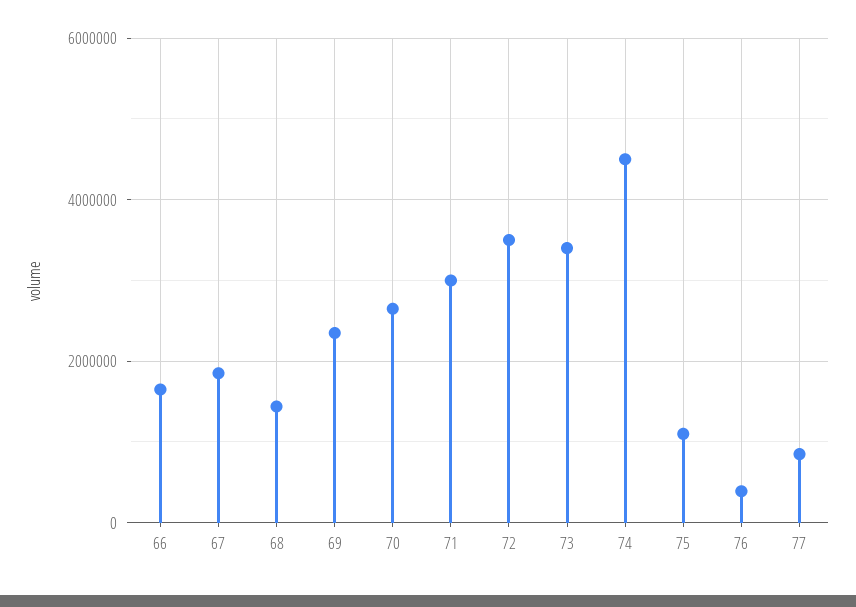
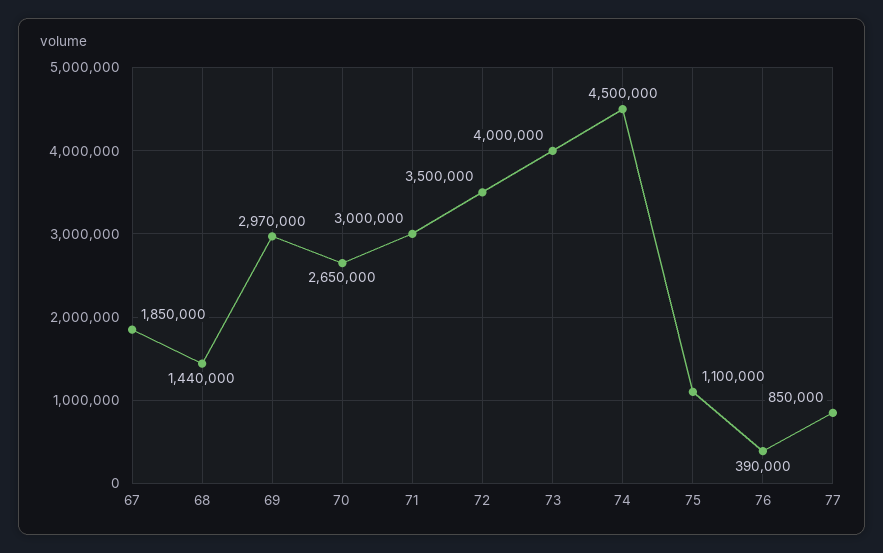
  {
-   "66": 1600000,
    "67": 1850000,
    "68": 1440000,
-   "69": 2400000,
+   "69": 2970000,
    "70": 2650000,
    "71": 3000000,
    "72": 3500000,
-   "73": 3400000,
+   "73": 4000000,
    "74": 4500000,
    "75": 1100000,
    "76": 390000,
    "77": 850000
  }

